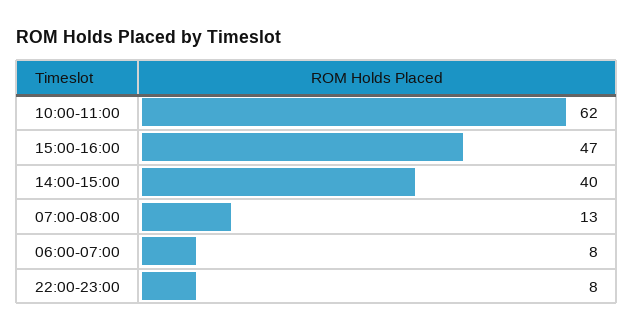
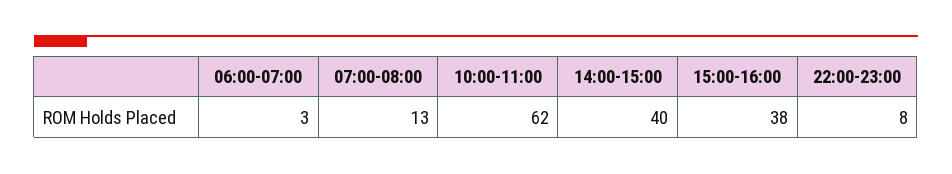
  {
    "10:00-11:00": 62,
-   "15:00-16:00": 47,
+   "15:00-16:00": 38,
    "14:00-15:00": 40,
    "07:00-08:00": 13,
-   "06:00-07:00": 8,
+   "06:00-07:00": 3,
    "22:00-23:00": 8
  }

